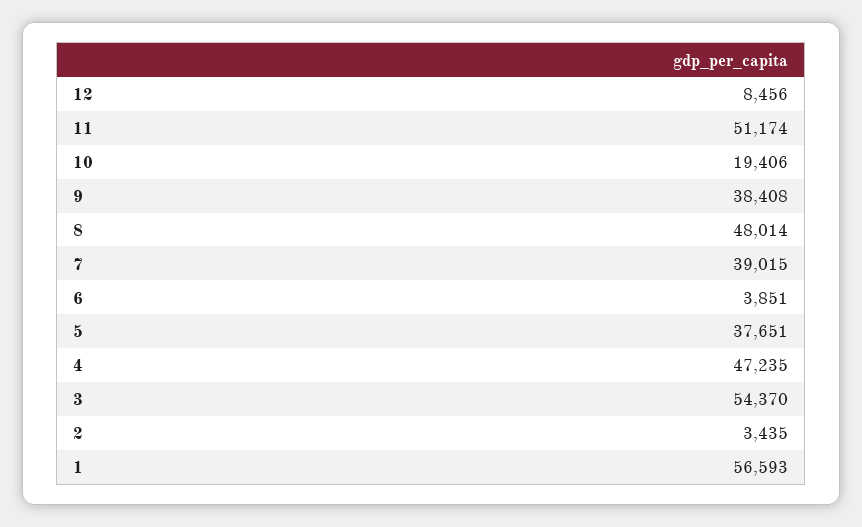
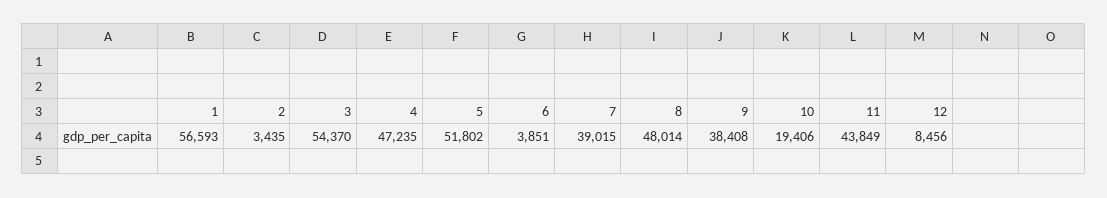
  {
    "12": 8456,
-   "11": 51174,
+   "11": 43849,
    "10": 19406,
    "9": 38408,
    "8": 48014,
    "7": 39015,
    "6": 3851,
-   "5": 37651,
+   "5": 51802,
    "4": 47235,
    "3": 54370,
    "2": 3435,
    "1": 56593
  }

